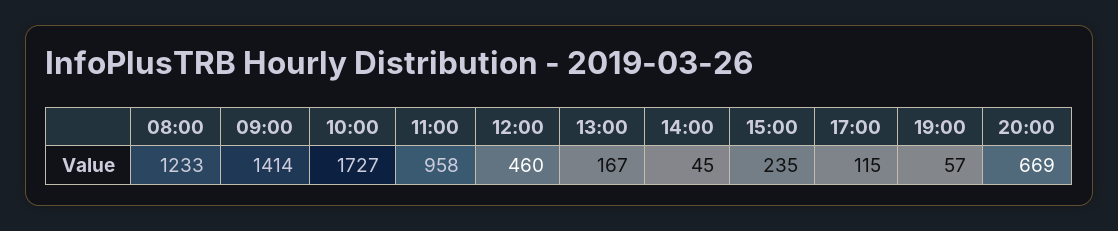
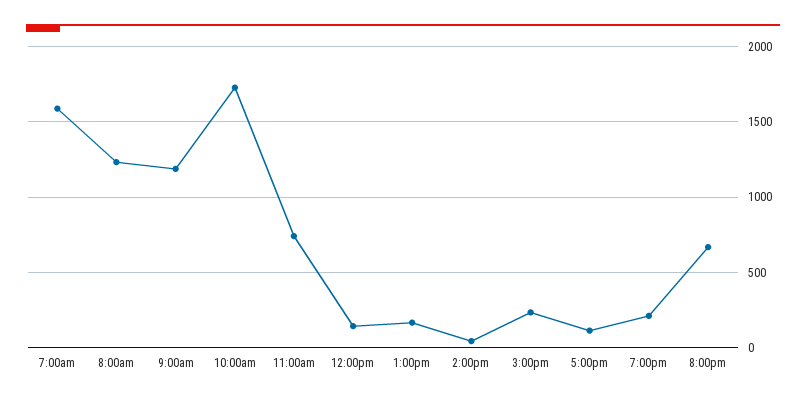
  {
    "08:00": 1233,
-   "09:00": 1414,
+   "09:00": 1200,
    "10:00": 1727,
-   "11:00": 958,
+   "11:00": 750,
-   "12:00": 460,
+   "12:00": 150,
    "13:00": 167,
    "14:00": 45,
    "15:00": 235,
    "17:00": 115,
-   "19:00": 57,
+   "19:00": 200,
-   "20:00": 669
+   "20:00": 669,
+   "7:00am": 1600
  }

